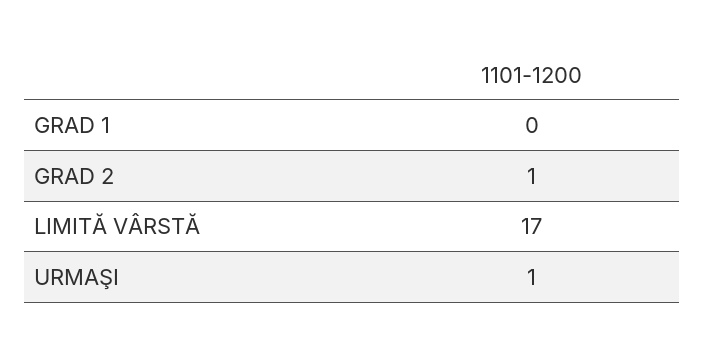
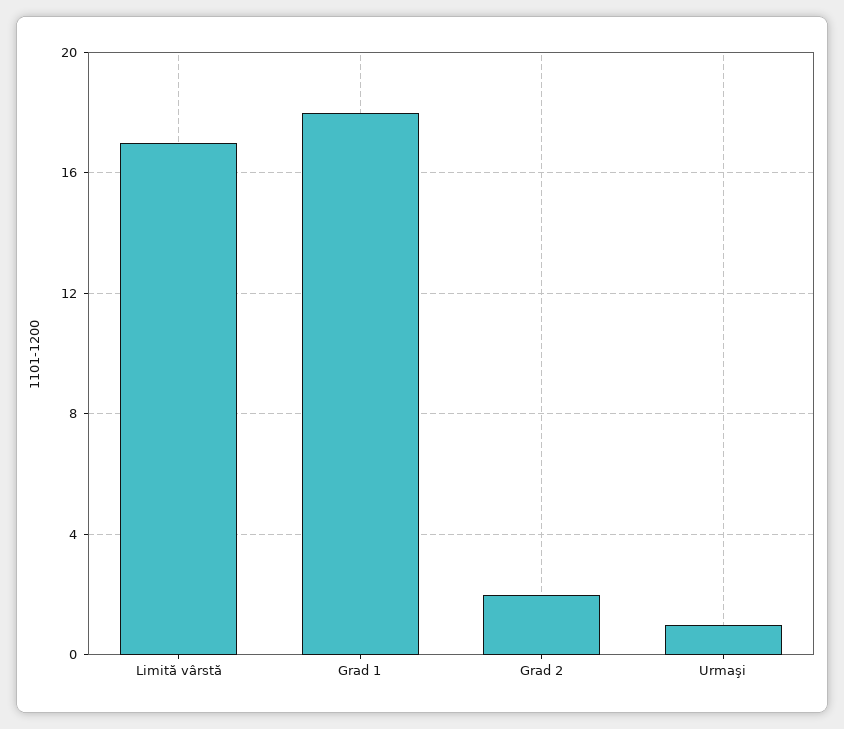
  {
-   "GRAD 1": 0,
+   "GRAD 1": 18,
-   "GRAD 2": 1,
+   "GRAD 2": 2,
    "LIMITĂ VÂRSTĂ": 17,
    "URMAŞI": 1
  }

